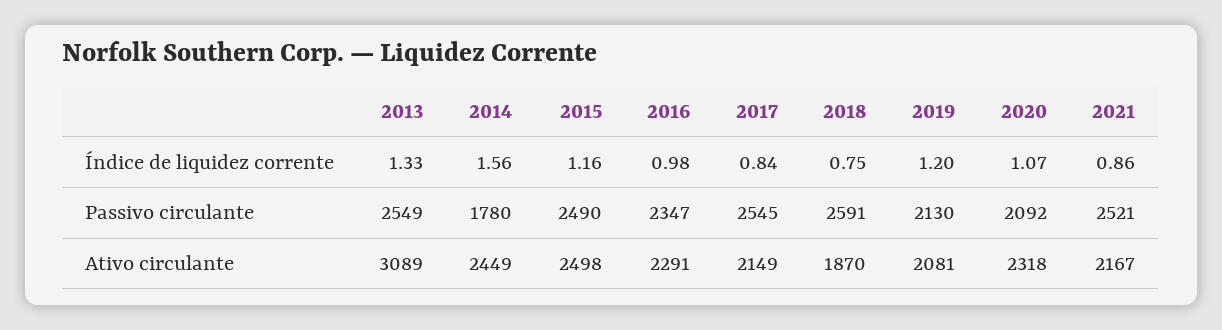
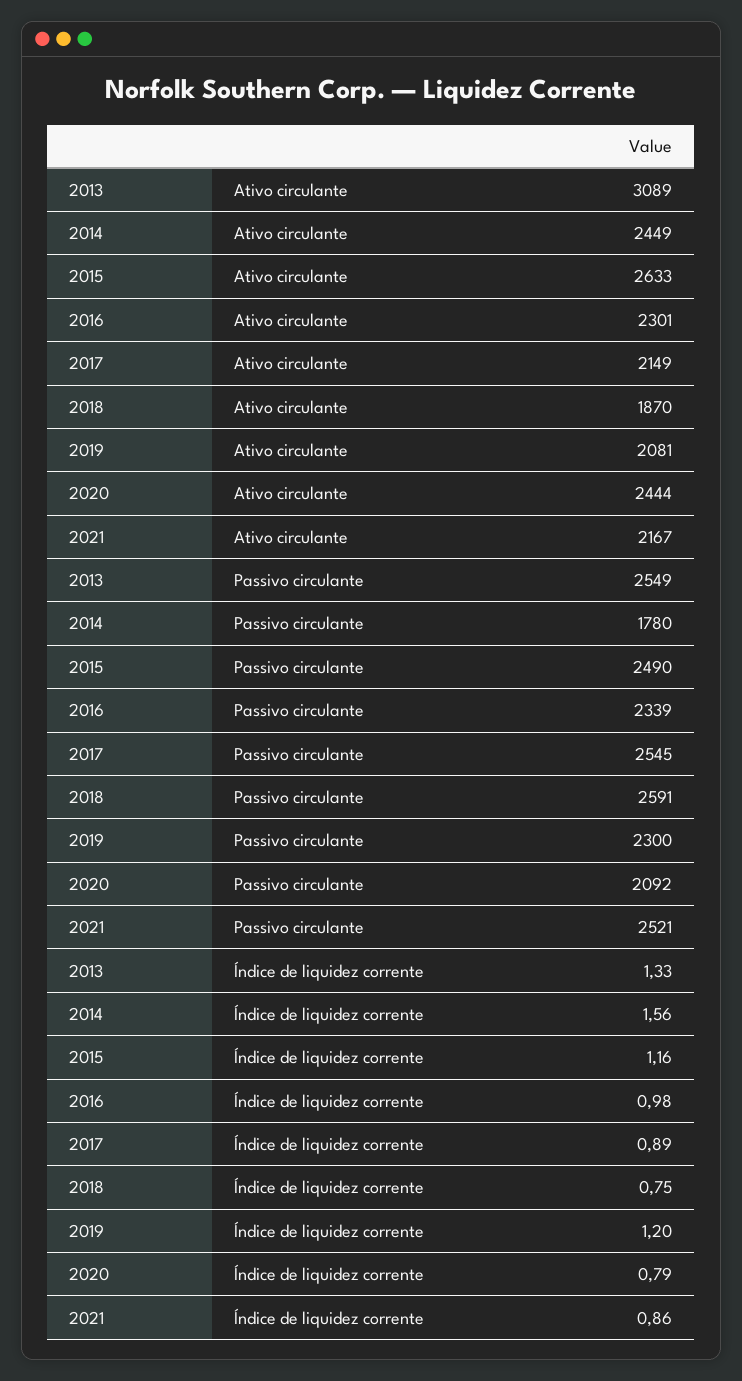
  {
    "2013": {
      "Índice de liquidez corrente": 1.33,
      "Passivo circulante": 2549,
      "Ativo circulante": 3089
    },
    "2014": {
      "Índice de liquidez corrente": 1.56,
      "Passivo circulante": 1780,
      "Ativo circulante": 2449
    },
    "2015": {
      "Índice de liquidez corrente": 1.16,
      "Passivo circulante": 2490,
-     "Ativo circulante": 2498
+     "Ativo circulante": 2633
    },
    "2016": {
      "Índice de liquidez corrente": 0.98,
-     "Passivo circulante": 2347,
+     "Passivo circulante": 2339,
-     "Ativo circulante": 2291
+     "Ativo circulante": 2301
    },
    "2017": {
-     "Índice de liquidez corrente": 0.84,
+     "Índice de liquidez corrente": 0.89,
      "Passivo circulante": 2545,
      "Ativo circulante": 2149
    },
    "2018": {
      "Índice de liquidez corrente": 0.75,
      "Passivo circulante": 2591,
      "Ativo circulante": 1870
    },
    "2019": {
      "Índice de liquidez corrente": 1.2,
-     "Passivo circulante": 2130,
+     "Passivo circulante": 2300,
      "Ativo circulante": 2081
    },
    "2020": {
-     "Índice de liquidez corrente": 1.07,
+     "Índice de liquidez corrente": 0.79,
      "Passivo circulante": 2092,
-     "Ativo circulante": 2318
+     "Ativo circulante": 2444
    },
    "2021": {
      "Índice de liquidez corrente": 0.86,
      "Passivo circulante": 2521,
      "Ativo circulante": 2167
    }
  }

